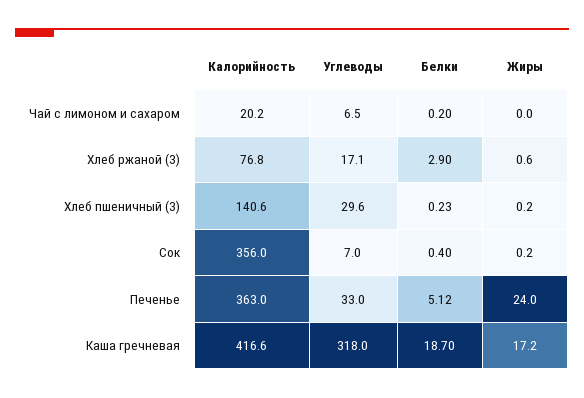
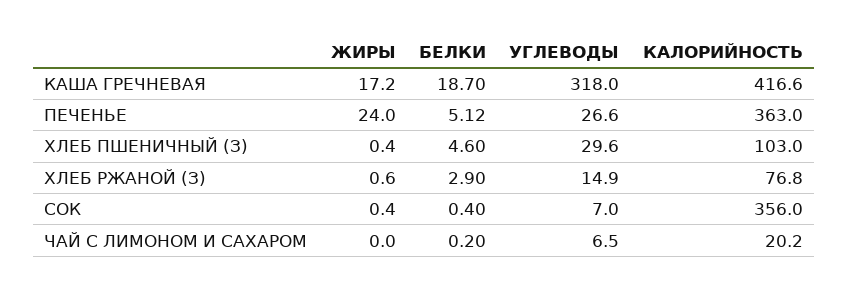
  {
    "Калорийность": {
      "Чай с лимоном и сахаром": 20.2,
      "Хлеб ржаной (З)": 76.8,
-     "Хлеб пшеничный (З)": 140.6,
+     "Хлеб пшеничный (З)": 103,
      "Сок": 356,
      "Печенье": 363,
      "Каша гречневая": 416.6
    },
    "Углеводы": {
      "Чай с лимоном и сахаром": 6.5,
-     "Хлеб ржаной (З)": 17.1,
+     "Хлеб ржаной (З)": 14.9,
      "Хлеб пшеничный (З)": 29.6,
      "Сок": 7,
-     "Печенье": 33,
+     "Печенье": 26.6,
      "Каша гречневая": 318
    },
    "Белки": {
      "Чай с лимоном и сахаром": 0.2,
      "Хлеб ржаной (З)": 2.9,
-     "Хлеб пшеничный (З)": 0.23,
+     "Хлеб пшеничный (З)": 4.6,
      "Сок": 0.4,
      "Печенье": 5.12,
      "Каша гречневая": 18.7
    },
    "Жиры": {
      "Чай с лимоном и сахаром": 0,
      "Хлеб ржаной (З)": 0.6,
-     "Хлеб пшеничный (З)": 0.2,
+     "Хлеб пшеничный (З)": 0.4,
-     "Сок": 0.2,
+     "Сок": 0.4,
      "Печенье": 24,
      "Каша гречневая": 17.2
    }
  }

